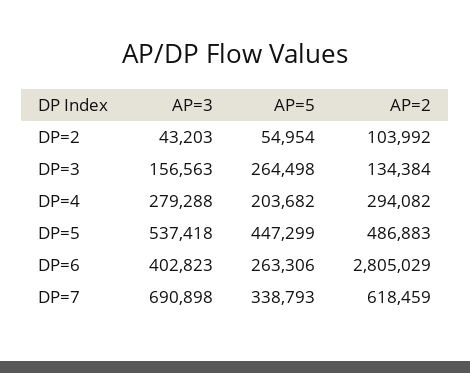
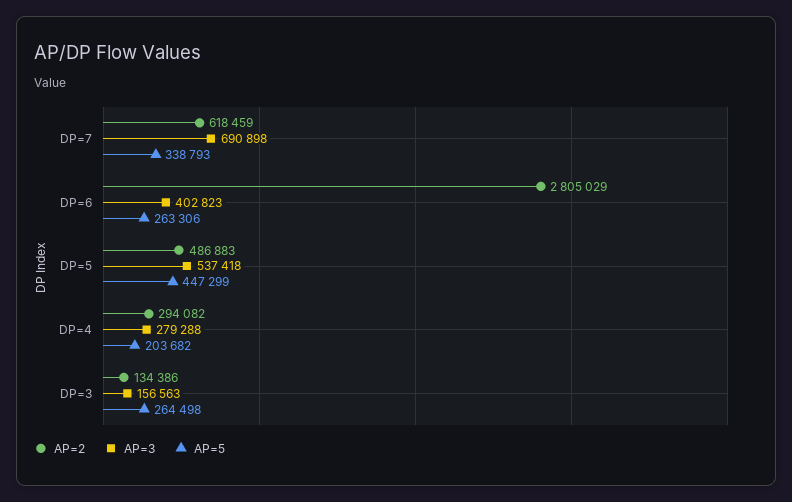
  {
    "AP=3": {
-     "DP=2": 43203,
      "DP=3": 156563,
      "DP=4": 279288,
      "DP=5": 537418,
      "DP=6": 402823,
      "DP=7": 690898
    },
    "AP=5": {
-     "DP=2": 54954,
      "DP=3": 264498,
      "DP=4": 203682,
      "DP=5": 447299,
      "DP=6": 263306,
      "DP=7": 338793
    },
    "AP=2": {
-     "DP=2": 103992,
-     "DP=3": 134384,
+     "DP=3": 134386,
      "DP=4": 294082,
      "DP=5": 486883,
      "DP=6": 2805029,
      "DP=7": 618459
    }
  }

